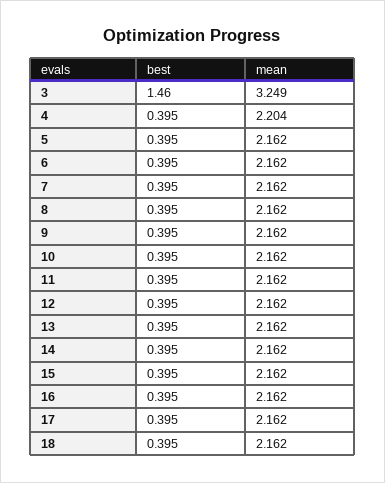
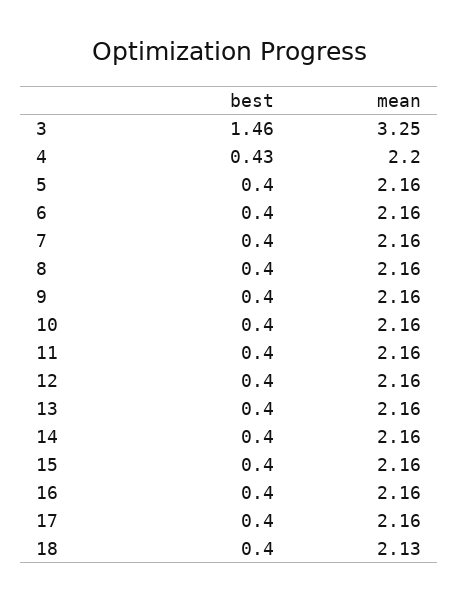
  {
    "best": {
      "3": 1.46,
-     "4": 0.395,
+     "4": 0.43,
      "5": 0.395,
      "6": 0.395,
      "7": 0.395,
      "8": 0.395,
      "9": 0.395,
      "10": 0.395,
      "11": 0.395,
      "12": 0.395,
      "13": 0.395,
      "14": 0.395,
      "15": 0.395,
      "16": 0.395,
      "17": 0.395,
      "18": 0.395
    },
    "mean": {
      "3": 3.249,
      "4": 2.204,
      "5": 2.162,
      "6": 2.162,
      "7": 2.162,
      "8": 2.162,
      "9": 2.162,
      "10": 2.162,
      "11": 2.162,
      "12": 2.162,
      "13": 2.162,
      "14": 2.162,
      "15": 2.162,
      "16": 2.162,
      "17": 2.162,
-     "18": 2.162
+     "18": 2.13
    }
  }

